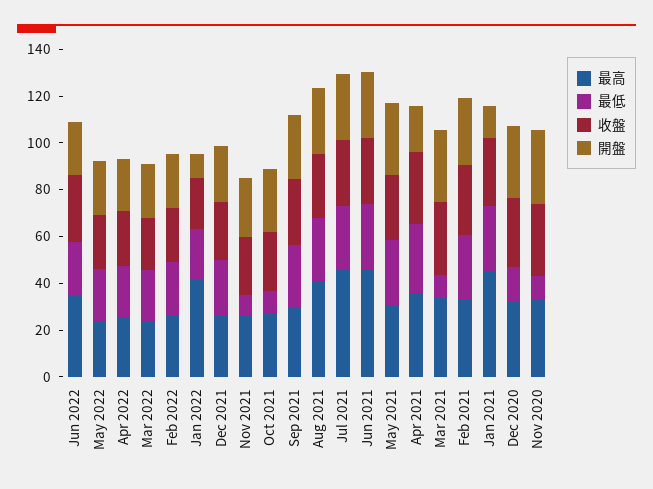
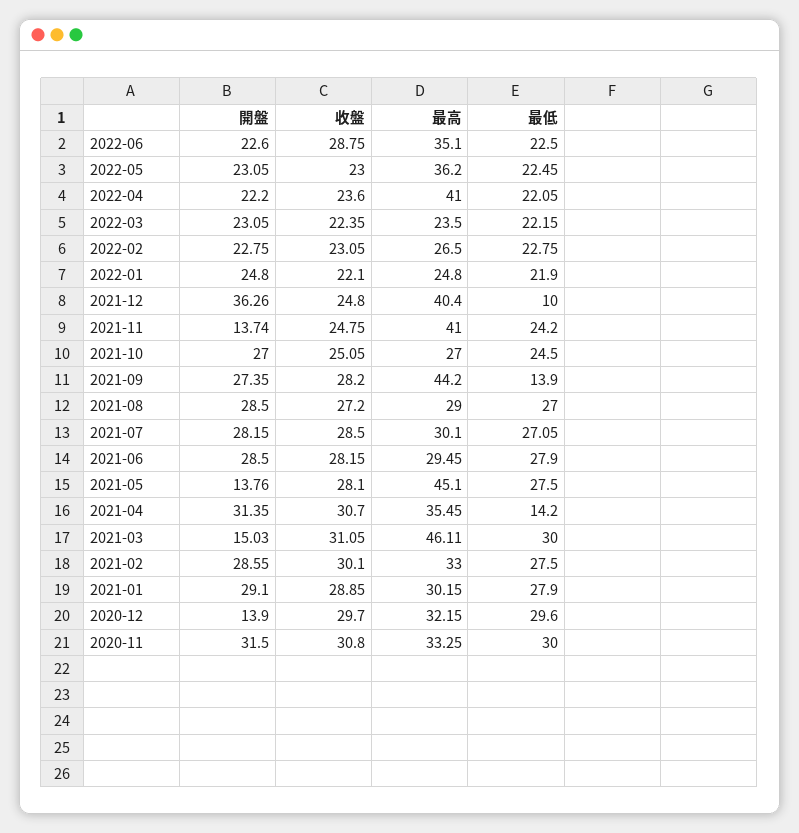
  {
    "最高": {
      "Jun 2022": 35.1,
-     "May 2022": 25,
+     "May 2022": 36.2,
-     "Apr 2022": 25,
+     "Apr 2022": 41,
      "Mar 2022": 23.5,
      "Feb 2022": 26.5,
-     "Jan 2022": 40,
+     "Jan 2022": 24.8,
-     "Dec 2021": 25,
+     "Dec 2021": 40.4,
-     "Nov 2021": 25,
+     "Nov 2021": 41,
      "Oct 2021": 27,
-     "Sep 2021": 30,
+     "Sep 2021": 44.2,
-     "Aug 2021": 40,
+     "Aug 2021": 29,
-     "Jul 2021": 45,
+     "Jul 2021": 30.1,
-     "Jun 2021": 45,
+     "Jun 2021": 29.45,
-     "May 2021": 30,
+     "May 2021": 45.1,
      "Apr 2021": 35.45,
-     "Mar 2021": 35,
+     "Mar 2021": 46.11,
      "Feb 2021": 33,
-     "Jan 2021": 45,
+     "Jan 2021": 30.15,
      "Dec 2020": 32.15,
      "Nov 2020": 33.25
    },
    "最低": {
      "Jun 2022": 22.5,
      "May 2022": 22.45,
      "Apr 2022": 22.05,
      "Mar 2022": 22.15,
      "Feb 2022": 22.75,
      "Jan 2022": 21.9,
-     "Dec 2021": 25,
+     "Dec 2021": 10,
-     "Nov 2021": 10,
+     "Nov 2021": 24.2,
-     "Oct 2021": 10,
+     "Oct 2021": 24.5,
-     "Sep 2021": 25,
+     "Sep 2021": 13.9,
      "Aug 2021": 27,
      "Jul 2021": 27.05,
      "Jun 2021": 27.9,
      "May 2021": 27.5,
-     "Apr 2021": 30,
+     "Apr 2021": 14.2,
-     "Mar 2021": 10,
+     "Mar 2021": 30,
      "Feb 2021": 27.5,
      "Jan 2021": 27.9,
-     "Dec 2020": 15,
+     "Dec 2020": 29.6,
-     "Nov 2020": 10
+     "Nov 2020": 30
    },
    "收盤": {
      "Jun 2022": 28.75,
      "May 2022": 23,
      "Apr 2022": 23.6,
      "Mar 2022": 22.35,
      "Feb 2022": 23.05,
      "Jan 2022": 22.1,
      "Dec 2021": 24.8,
      "Nov 2021": 24.75,
      "Oct 2021": 25.05,
      "Sep 2021": 28.2,
      "Aug 2021": 27.2,
      "Jul 2021": 28.5,
      "Jun 2021": 28.15,
      "May 2021": 28.1,
      "Apr 2021": 30.7,
      "Mar 2021": 31.05,
      "Feb 2021": 30.1,
      "Jan 2021": 28.85,
      "Dec 2020": 29.7,
      "Nov 2020": 30.8
    },
    "開盤": {
      "Jun 2022": 22.6,
      "May 2022": 23.05,
      "Apr 2022": 22.2,
      "Mar 2022": 23.05,
      "Feb 2022": 22.75,
-     "Jan 2022": 10,
+     "Jan 2022": 24.8,
-     "Dec 2021": 25,
+     "Dec 2021": 36.26,
-     "Nov 2021": 25,
+     "Nov 2021": 13.74,
      "Oct 2021": 27,
      "Sep 2021": 27.35,
      "Aug 2021": 28.5,
      "Jul 2021": 28.15,
      "Jun 2021": 28.5,
-     "May 2021": 30,
+     "May 2021": 13.76,
-     "Apr 2021": 20,
+     "Apr 2021": 31.35,
-     "Mar 2021": 30,
+     "Mar 2021": 15.03,
      "Feb 2021": 28.55,
-     "Jan 2021": 15,
+     "Jan 2021": 29.1,
-     "Dec 2020": 30,
+     "Dec 2020": 13.9,
      "Nov 2020": 31.5
    }
  }

